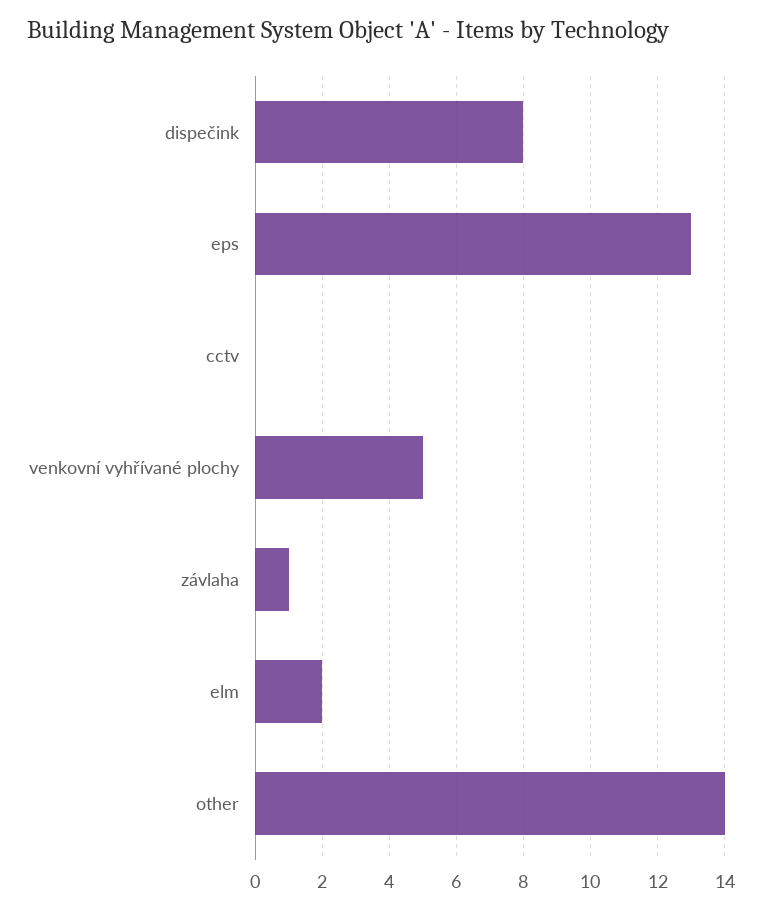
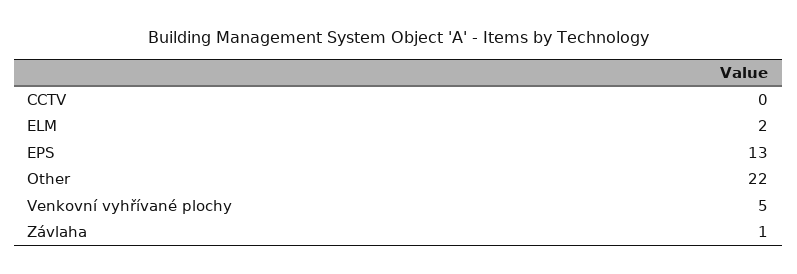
  {
-   "dispečink": 8,
    "eps": 13,
    "cctv": 0,
    "venkovní vyhřívané plochy": 5,
    "závlaha": 1,
    "elm": 2,
-   "other": 14
+   "other": 22
  }

